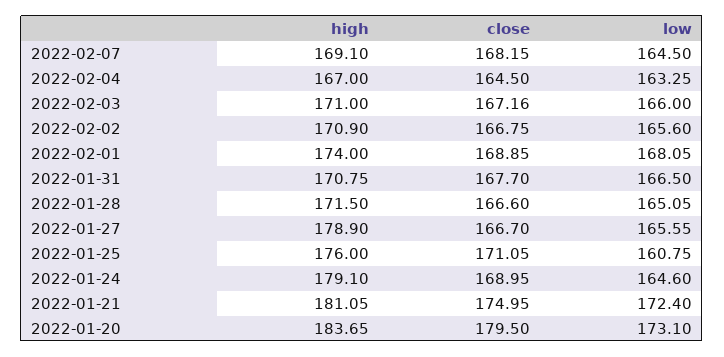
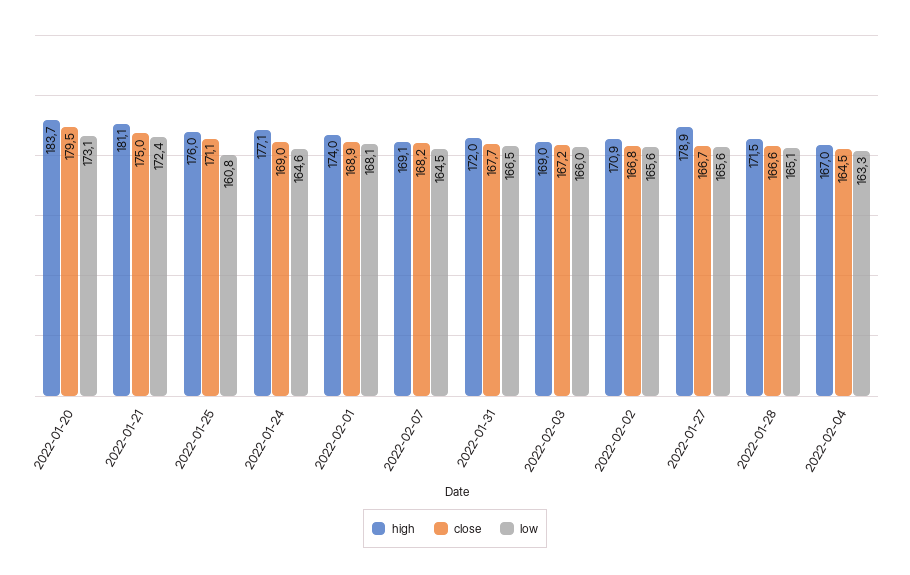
  {
    "high": {
      "2022-02-07": 169.1,
      "2022-02-04": 167,
-     "2022-02-03": 171,
+     "2022-02-03": 169,
      "2022-02-02": 170.9,
      "2022-02-01": 174,
-     "2022-01-31": 170.75,
+     "2022-01-31": 172,
      "2022-01-28": 171.5,
      "2022-01-27": 178.9,
      "2022-01-25": 176,
-     "2022-01-24": 179.1,
+     "2022-01-24": 177.1,
      "2022-01-21": 181.05,
      "2022-01-20": 183.65
    },
    "close": {
      "2022-02-07": 168.15,
      "2022-02-04": 164.5,
      "2022-02-03": 167.16,
      "2022-02-02": 166.75,
      "2022-02-01": 168.85,
      "2022-01-31": 167.7,
      "2022-01-28": 166.6,
      "2022-01-27": 166.7,
      "2022-01-25": 171.05,
      "2022-01-24": 168.95,
      "2022-01-21": 174.95,
      "2022-01-20": 179.5
    },
    "low": {
      "2022-02-07": 164.5,
      "2022-02-04": 163.25,
      "2022-02-03": 166,
      "2022-02-02": 165.6,
      "2022-02-01": 168.05,
      "2022-01-31": 166.5,
      "2022-01-28": 165.05,
      "2022-01-27": 165.55,
      "2022-01-25": 160.75,
      "2022-01-24": 164.6,
      "2022-01-21": 172.4,
      "2022-01-20": 173.1
    }
  }

